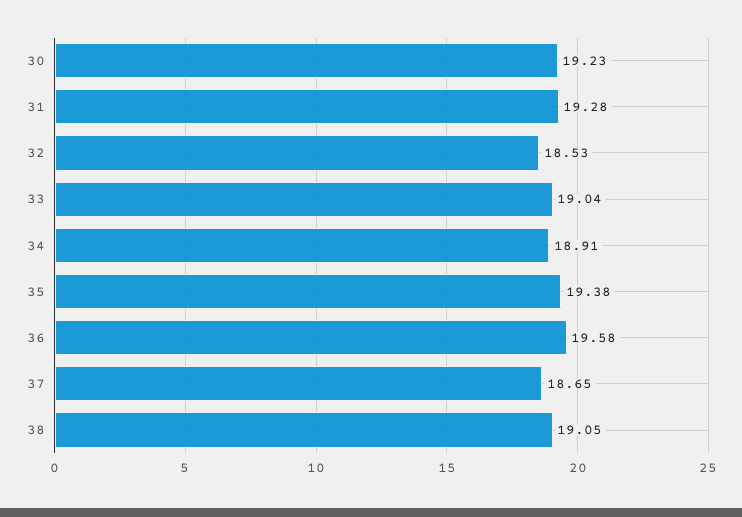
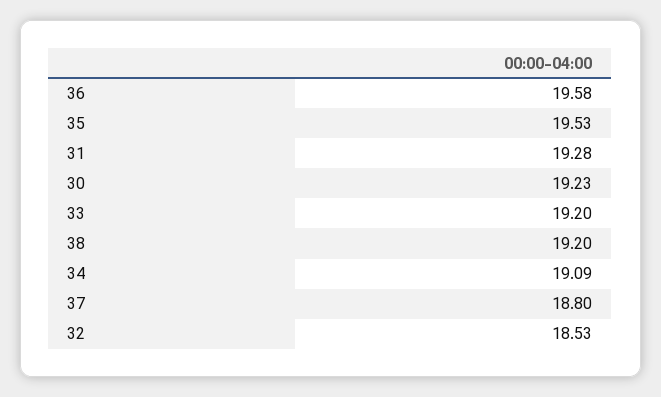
  {
    "30": 19.23,
    "31": 19.28,
    "32": 18.53,
-   "33": 19.04,
+   "33": 19.2,
-   "34": 18.91,
+   "34": 19.09,
-   "35": 19.38,
+   "35": 19.53,
    "36": 19.58,
-   "37": 18.65,
+   "37": 18.8,
-   "38": 19.05
+   "38": 19.2
  }

